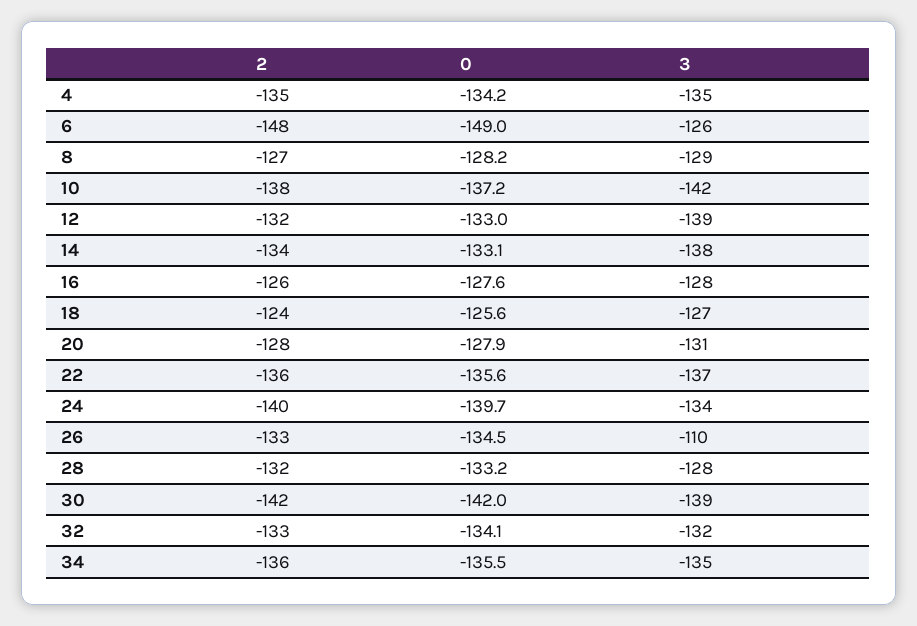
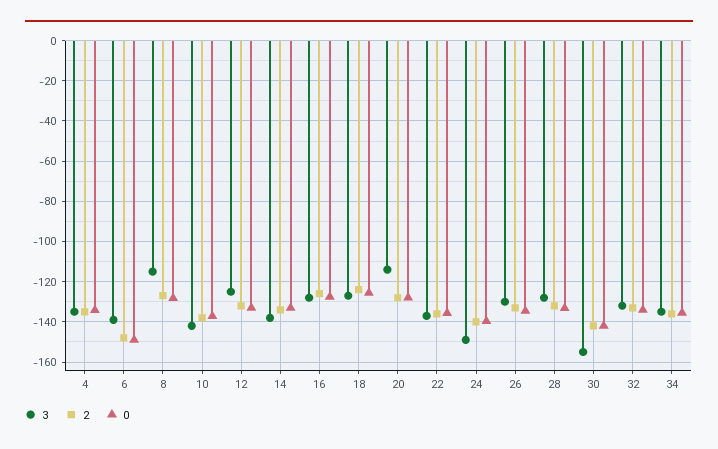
  {
    "2": {
      "4": -135,
      "6": -148,
      "8": -127,
      "10": -138,
      "12": -132,
      "14": -134,
      "16": -126,
      "18": -124,
      "20": -128,
      "22": -136,
      "24": -140,
      "26": -133,
      "28": -132,
      "30": -142,
      "32": -133,
      "34": -136
    },
    "0": {
      "4": -134.2,
      "6": -149,
      "8": -128.2,
      "10": -137.2,
      "12": -133,
      "14": -133.1,
      "16": -127.6,
      "18": -125.6,
      "20": -127.9,
      "22": -135.6,
      "24": -139.7,
      "26": -134.5,
      "28": -133.2,
      "30": -142,
      "32": -134.1,
      "34": -135.5
    },
    "3": {
      "4": -135,
-     "6": -126,
+     "6": -140,
-     "8": -129,
+     "8": -115,
      "10": -142,
-     "12": -139,
+     "12": -125,
      "14": -138,
      "16": -128,
      "18": -127,
-     "20": -131,
+     "20": -115,
      "22": -137,
-     "24": -134,
+     "24": -150,
-     "26": -110,
+     "26": -130,
      "28": -128,
-     "30": -139,
+     "30": -155,
      "32": -132,
      "34": -135
    }
  }

